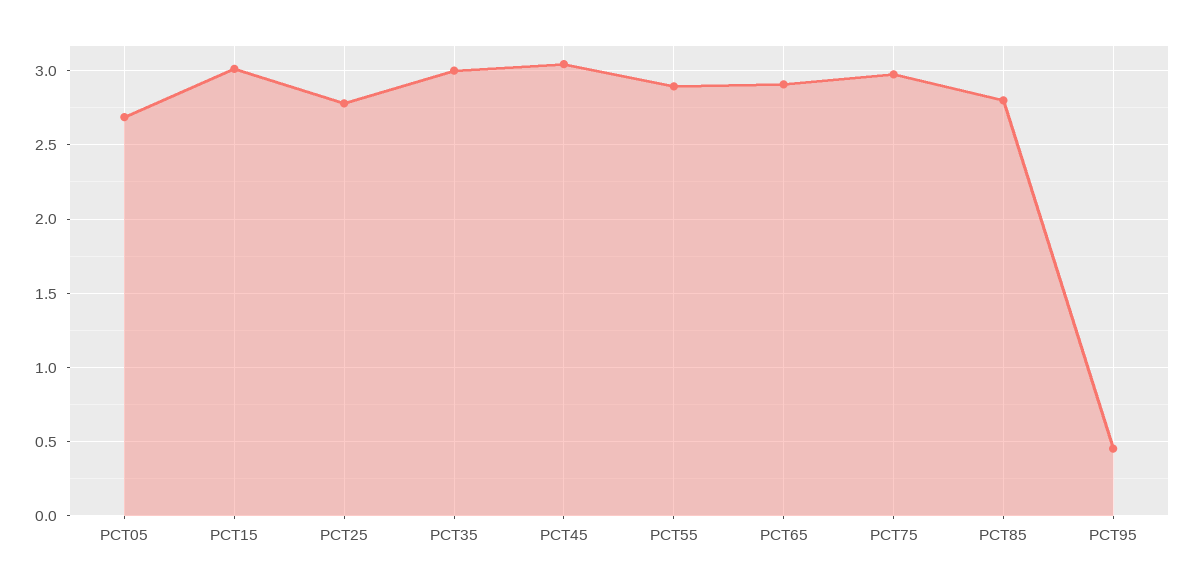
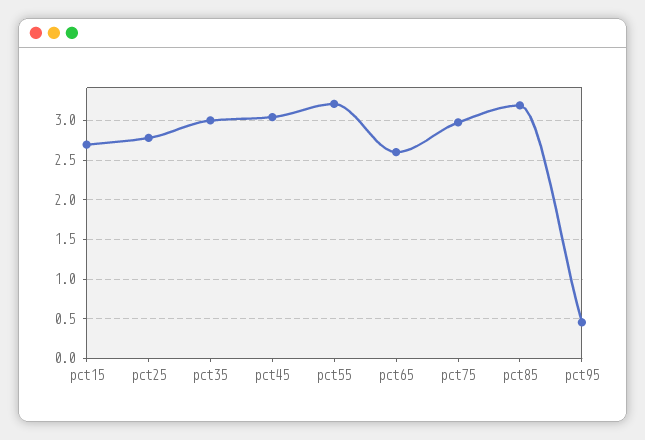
  {
-   "PCT05": 2.7,
-   "PCT15": 3,
+   "PCT15": 2.7,
    "PCT25": 2.8,
    "PCT35": 3,
    "PCT45": 3.05,
-   "PCT55": 2.9,
+   "PCT55": 3.2,
-   "PCT65": 2.9,
+   "PCT65": 2.6,
    "PCT75": 3,
-   "PCT85": 2.8,
+   "PCT85": 3.2,
    "PCT95": 0.45
  }

